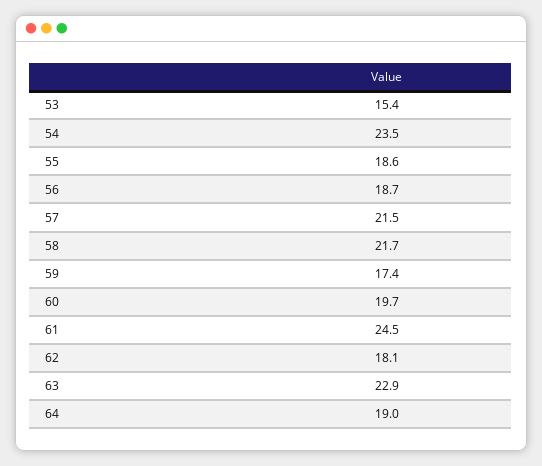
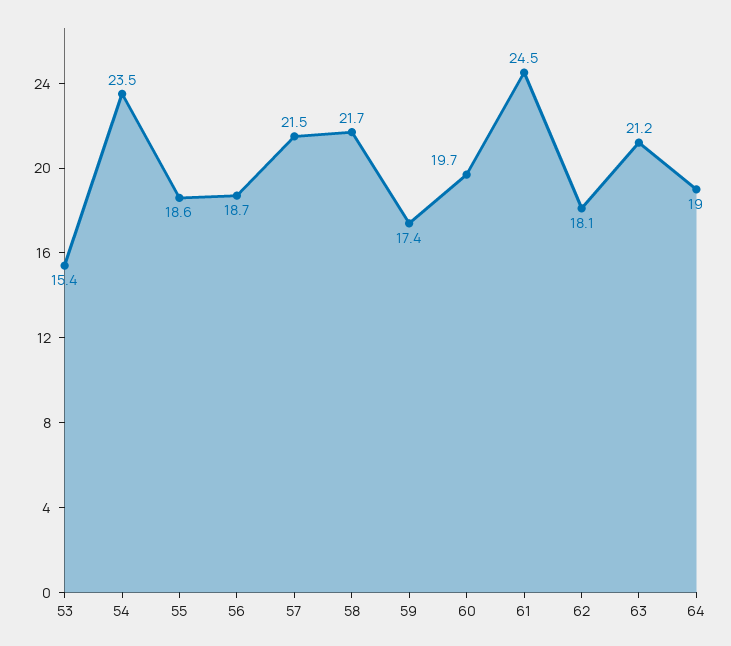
  {
    "53": 15.4,
    "54": 23.5,
    "55": 18.6,
    "56": 18.7,
    "57": 21.5,
    "58": 21.7,
    "59": 17.4,
    "60": 19.7,
    "61": 24.5,
    "62": 18.1,
-   "63": 22.9,
+   "63": 21.2,
    "64": 19
  }

